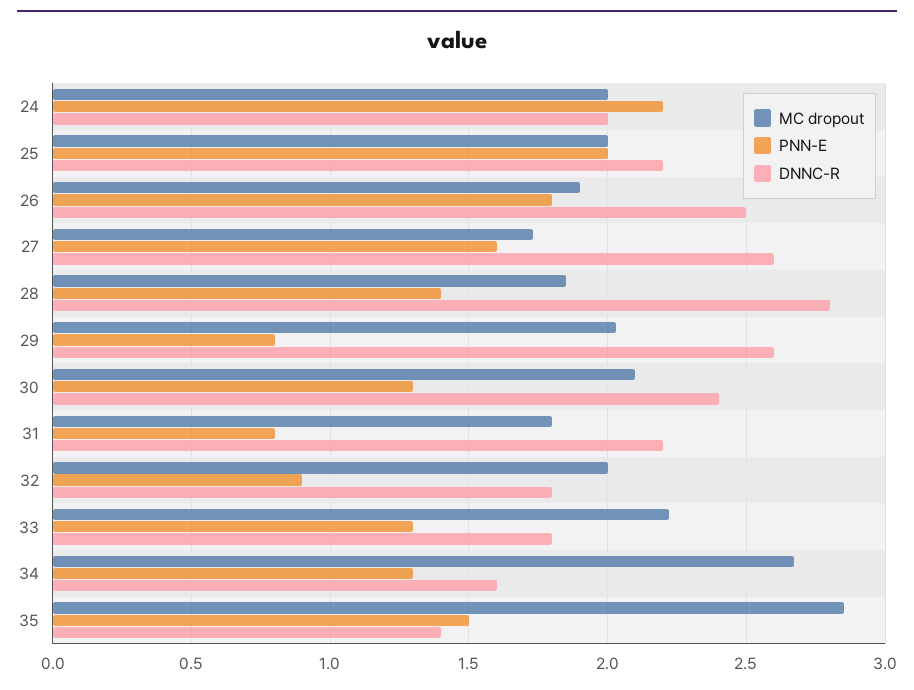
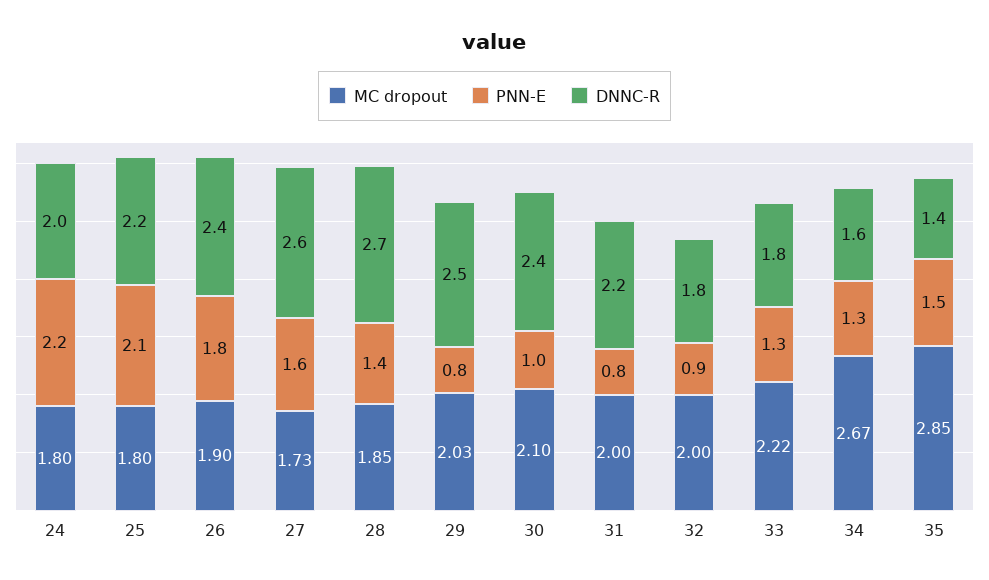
  {
    "MC dropout": {
-     "24": 2,
+     "24": 1.8,
-     "25": 2,
+     "25": 1.8,
      "26": 1.9,
      "27": 1.73,
      "28": 1.85,
      "29": 2.03,
      "30": 2.1,
-     "31": 1.8,
+     "31": 2,
      "32": 2,
      "33": 2.22,
      "34": 2.67,
      "35": 2.85
    },
    "PNN-E": {
      "24": 2.2,
-     "25": 2,
+     "25": 2.1,
      "26": 1.8,
      "27": 1.6,
      "28": 1.4,
      "29": 0.8,
-     "30": 1.3,
+     "30": 1,
      "31": 0.8,
      "32": 0.9,
      "33": 1.3,
      "34": 1.3,
      "35": 1.5
    },
    "DNNC-R": {
      "24": 2,
      "25": 2.2,
-     "26": 2.5,
+     "26": 2.4,
      "27": 2.6,
-     "28": 2.8,
+     "28": 2.7,
-     "29": 2.6,
+     "29": 2.5,
      "30": 2.4,
      "31": 2.2,
      "32": 1.8,
      "33": 1.8,
      "34": 1.6,
      "35": 1.4
    }
  }

